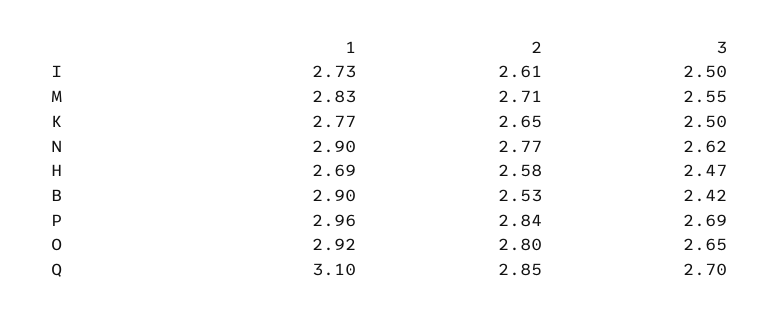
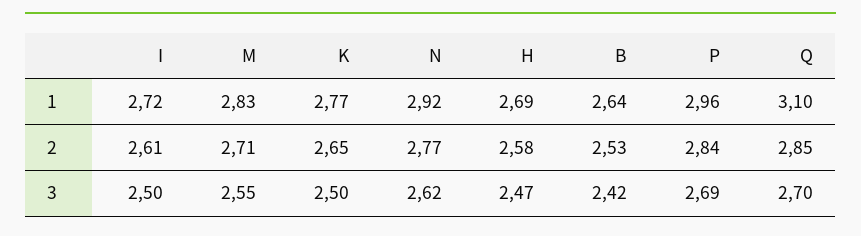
  {
    "1": {
-     "I": 2.73,
+     "I": 2.72,
      "M": 2.83,
      "K": 2.77,
-     "N": 2.9,
+     "N": 2.92,
      "H": 2.69,
-     "B": 2.9,
+     "B": 2.64,
      "P": 2.96,
-     "O": 2.92,
      "Q": 3.1
    },
    "2": {
      "I": 2.61,
      "M": 2.71,
      "K": 2.65,
      "N": 2.77,
      "H": 2.58,
      "B": 2.53,
      "P": 2.84,
-     "O": 2.8,
      "Q": 2.85
    },
    "3": {
      "I": 2.5,
      "M": 2.55,
      "K": 2.5,
      "N": 2.62,
      "H": 2.47,
      "B": 2.42,
      "P": 2.69,
-     "O": 2.65,
      "Q": 2.7
    }
  }

